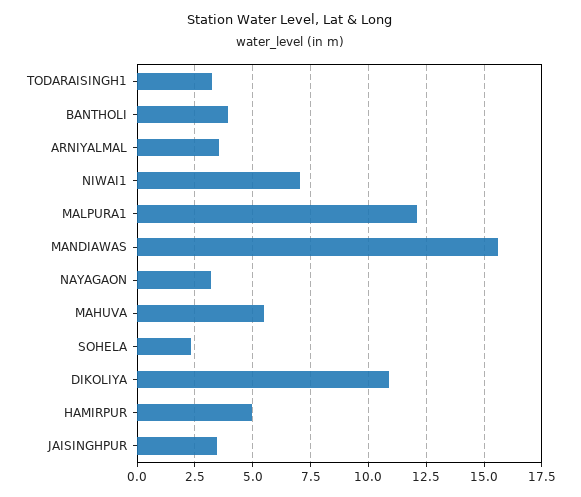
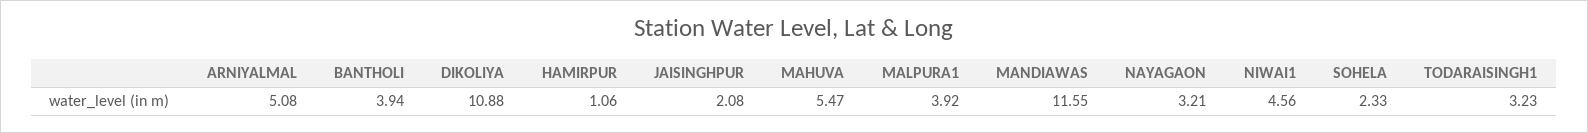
  {
    "TODARAISINGH1": 3.23,
    "BANTHOLI": 3.94,
-   "ARNIYALMAL": 3.5,
+   "ARNIYALMAL": 5.08,
-   "NIWAI1": 7,
+   "NIWAI1": 4.56,
-   "MALPURA1": 12,
+   "MALPURA1": 3.92,
-   "MANDIAWAS": 15.5,
+   "MANDIAWAS": 11.55,
    "NAYAGAON": 3.21,
    "MAHUVA": 5.47,
    "SOHELA": 2.33,
    "DIKOLIYA": 10.88,
-   "HAMIRPUR": 5,
+   "HAMIRPUR": 1.06,
-   "JAISINGHPUR": 3.5
+   "JAISINGHPUR": 2.08
  }

